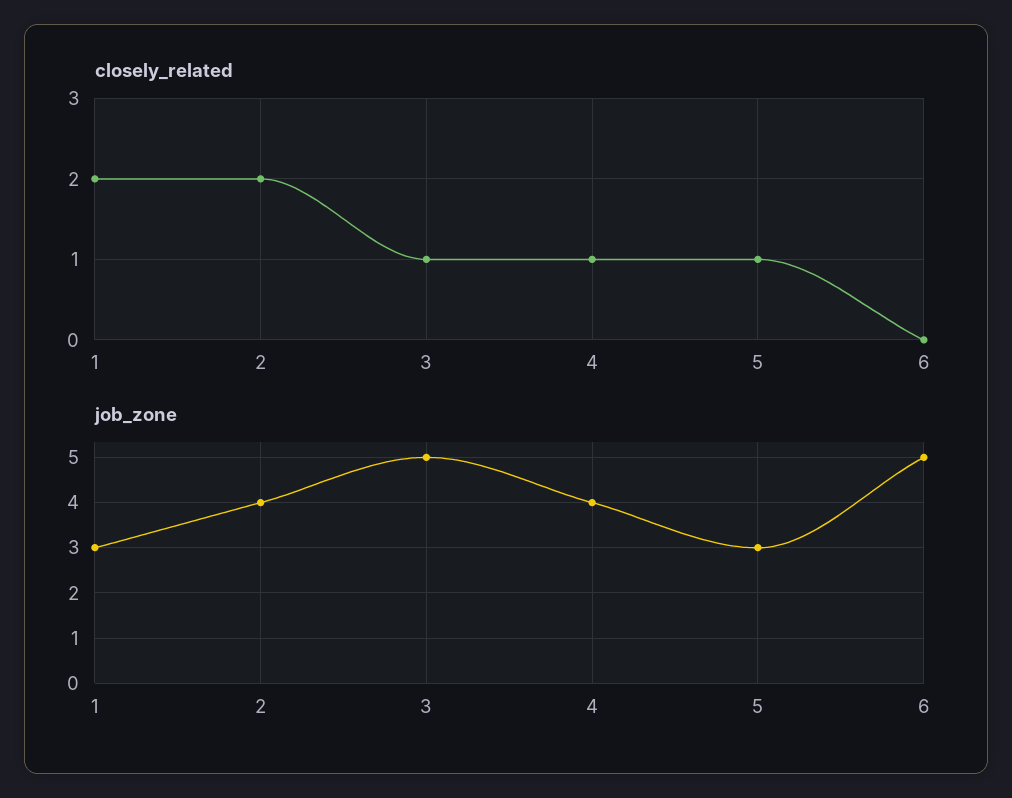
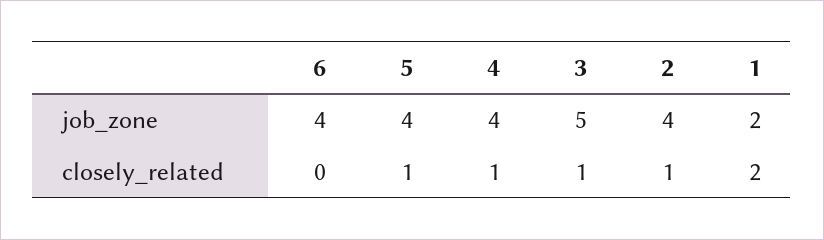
  {
    "closely_related": {
      "1": 2,
-     "2": 2,
+     "2": 1,
      "3": 1,
      "4": 1,
      "5": 1,
      "6": 0
    },
    "job_zone": {
-     "1": 3,
+     "1": 2,
      "2": 4,
      "3": 5,
      "4": 4,
-     "5": 3,
+     "5": 4,
-     "6": 5
+     "6": 4
    }
  }

